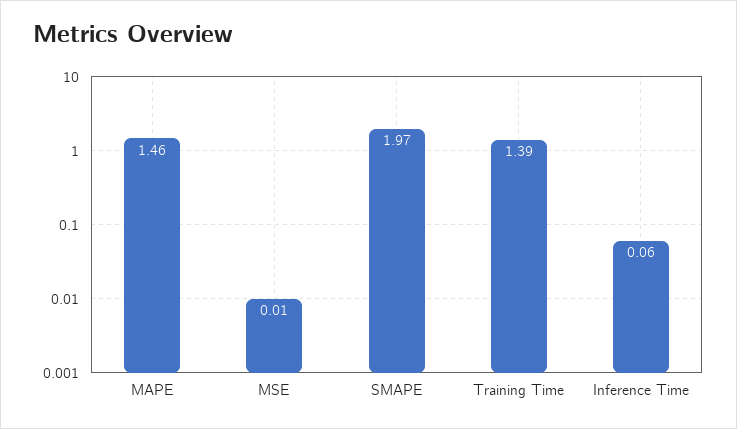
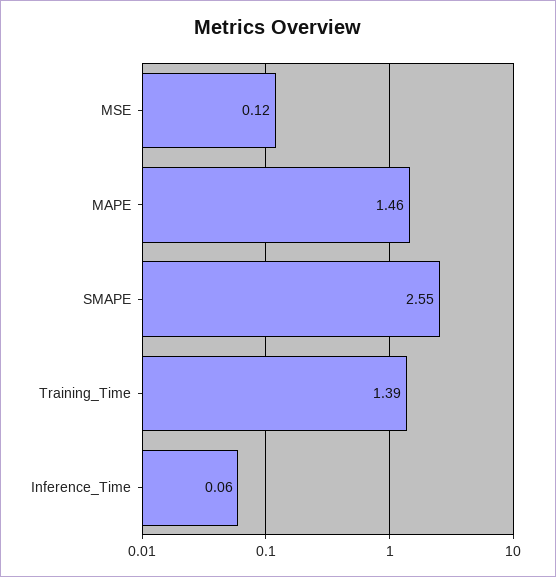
  {
    "MAPE": 1.46,
-   "MSE": 0.01,
+   "MSE": 0.12,
-   "SMAPE": 1.97,
+   "SMAPE": 2.55,
    "Training Time": 1.39,
    "Inference Time": 0.06
  }

